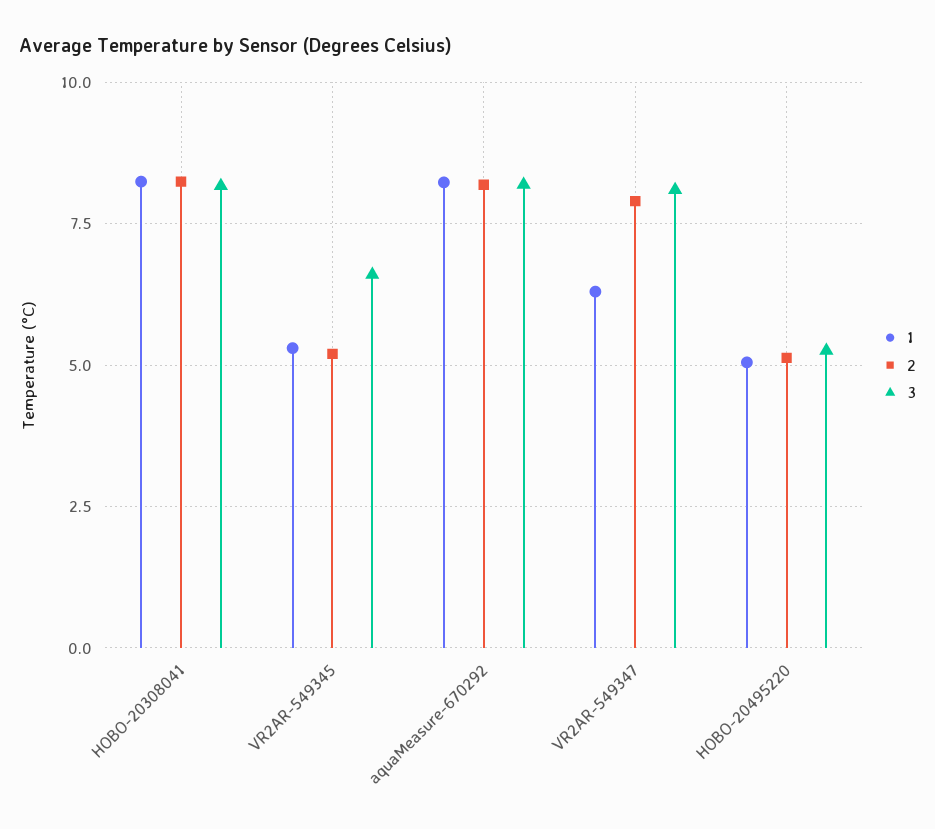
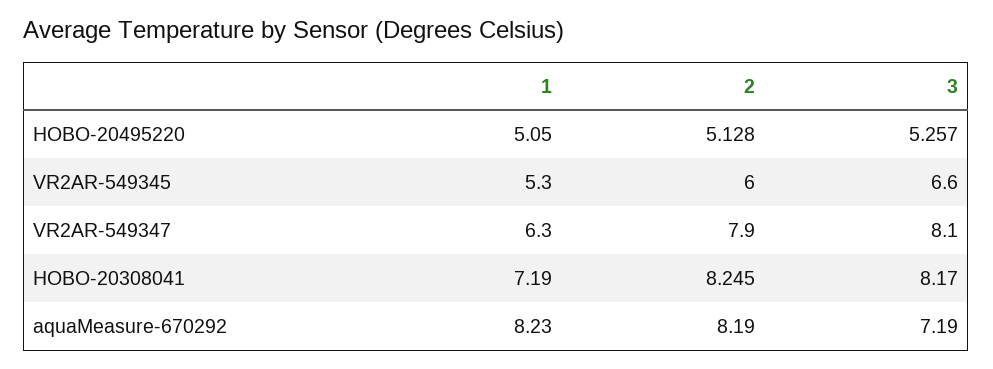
  {
    "1": {
-     "HOBO-20308041": 8.25,
+     "HOBO-20308041": 7.19,
      "VR2AR-549345": 5.3,
      "aquaMeasure-670292": 8.23,
      "VR2AR-549347": 6.3,
      "HOBO-20495220": 5.05
    },
    "2": {
      "HOBO-20308041": 8.245,
-     "VR2AR-549345": 5.25,
+     "VR2AR-549345": 6,
      "aquaMeasure-670292": 8.19,
      "VR2AR-549347": 7.9,
      "HOBO-20495220": 5.128
    },
    "3": {
      "HOBO-20308041": 8.17,
      "VR2AR-549345": 6.6,
-     "aquaMeasure-670292": 8.25,
+     "aquaMeasure-670292": 7.19,
      "VR2AR-549347": 8.1,
      "HOBO-20495220": 5.257
    }
  }

